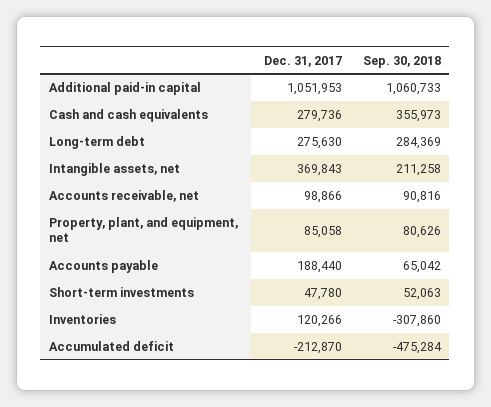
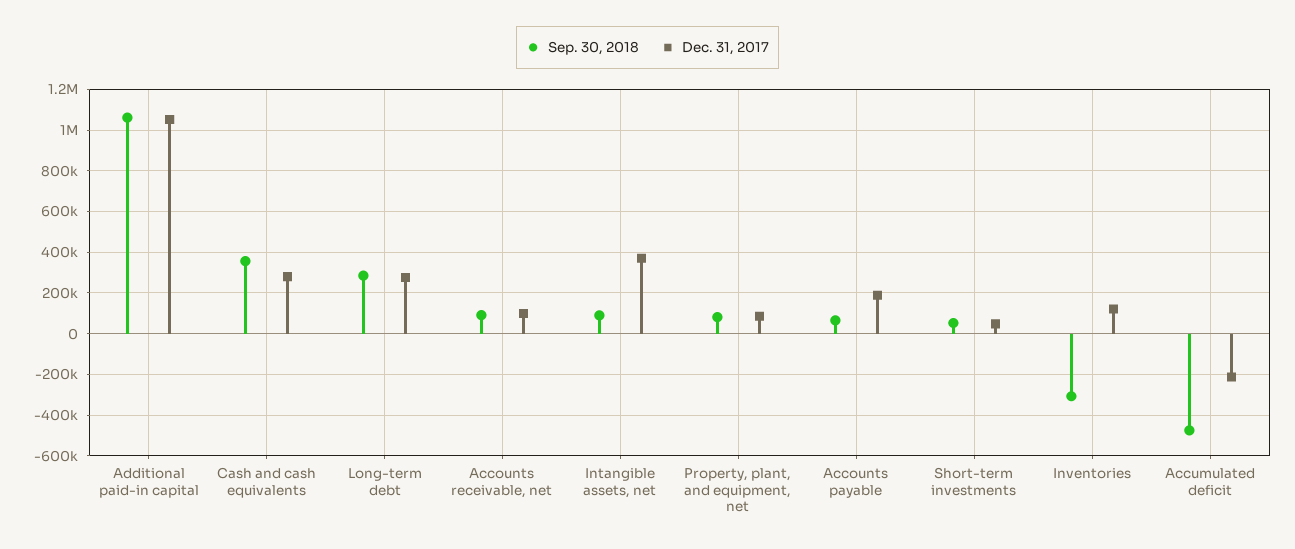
  {
    "Dec. 31, 2017": {
      "Additional paid-in capital": 1051953,
      "Cash and cash equivalents": 279736,
      "Long-term debt": 275630,
      "Intangible assets, net": 369843,
      "Accounts receivable, net": 98866,
      "Property, plant, and equipment, net": 85058,
      "Accounts payable": 188440,
      "Short-term investments": 47780,
      "Inventories": 120266,
      "Accumulated deficit": -212870
    },
    "Sep. 30, 2018": {
      "Additional paid-in capital": 1060733,
      "Cash and cash equivalents": 355973,
      "Long-term debt": 284369,
-     "Intangible assets, net": 211258,
+     "Intangible assets, net": 100000,
      "Accounts receivable, net": 90816,
      "Property, plant, and equipment, net": 80626,
      "Accounts payable": 65042,
      "Short-term investments": 52063,
      "Inventories": -307860,
      "Accumulated deficit": -475284
    }
  }

